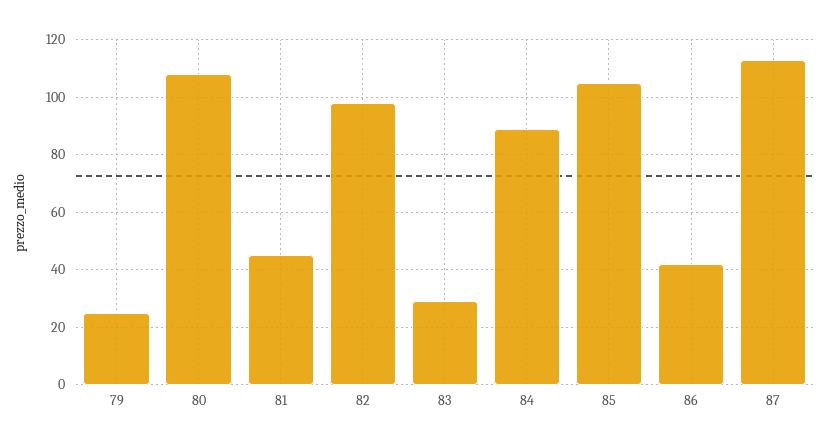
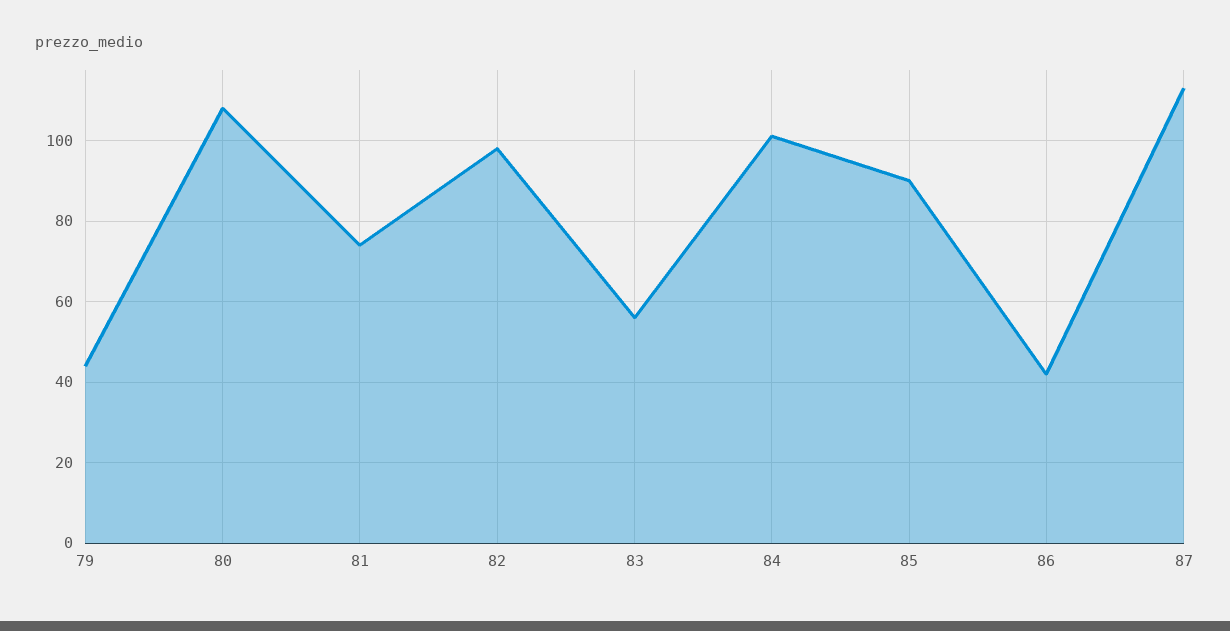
  {
-   "79": 25,
+   "79": 45,
    "80": 110,
-   "81": 45,
+   "81": 75,
    "82": 100,
-   "83": 30,
+   "83": 55,
-   "84": 90,
+   "84": 100,
-   "85": 105,
+   "85": 90,
    "86": 40,
    "87": 115
  }

